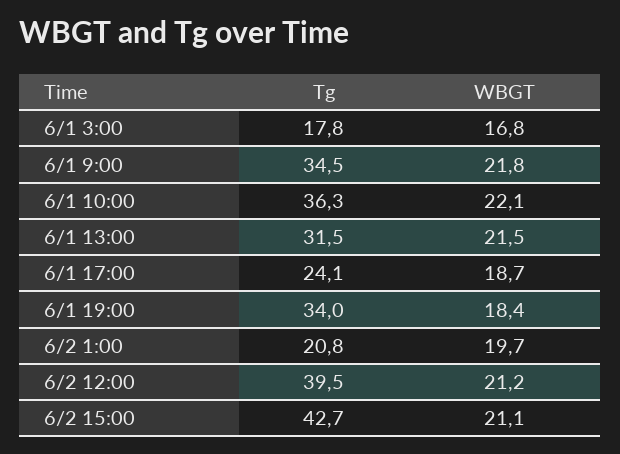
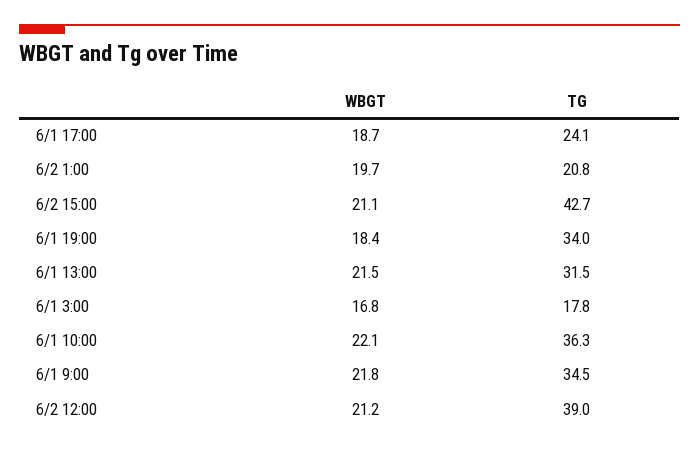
  {
    "Tg": {
      "6/1 3:00": 17.8,
      "6/1 9:00": 34.5,
      "6/1 10:00": 36.3,
      "6/1 13:00": 31.5,
      "6/1 17:00": 24.1,
      "6/1 19:00": 34,
      "6/2 1:00": 20.8,
-     "6/2 12:00": 39.5,
+     "6/2 12:00": 39,
      "6/2 15:00": 42.7
    },
    "WBGT": {
      "6/1 3:00": 16.8,
      "6/1 9:00": 21.8,
      "6/1 10:00": 22.1,
      "6/1 13:00": 21.5,
      "6/1 17:00": 18.7,
      "6/1 19:00": 18.4,
      "6/2 1:00": 19.7,
      "6/2 12:00": 21.2,
      "6/2 15:00": 21.1
    }
  }

